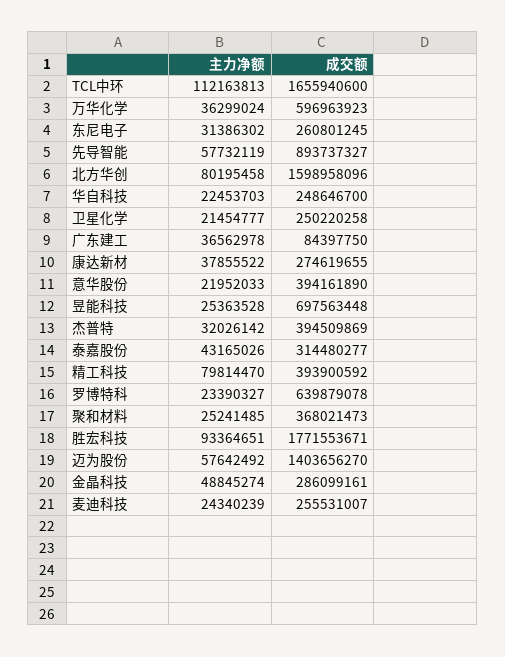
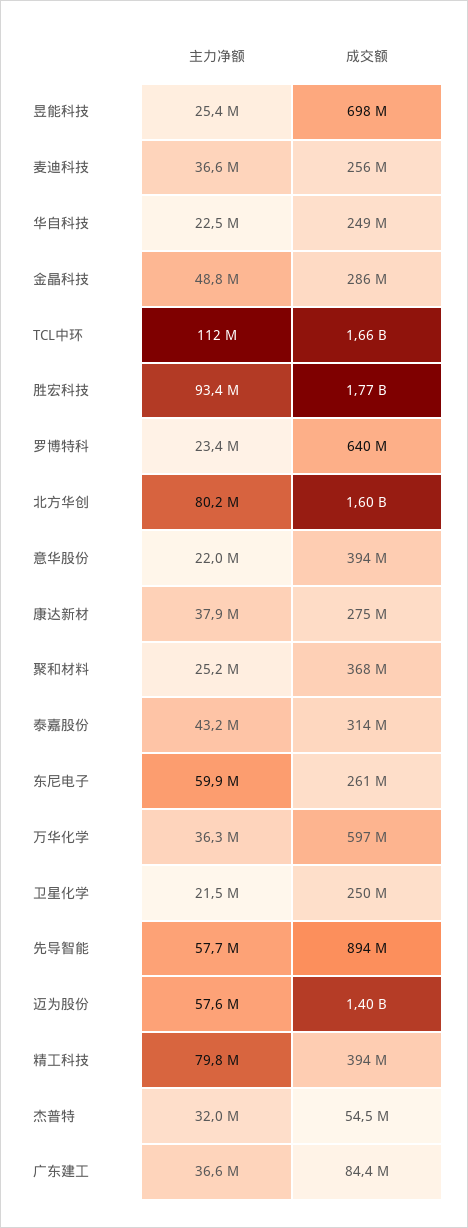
  {
    "主力净额": {
      "TCL中环": 112163813,
      "万华化学": 36299024,
-     "东尼电子": 31386302,
+     "东尼电子": 59900000,
      "先导智能": 57732119,
      "北方华创": 80195458,
      "华自科技": 22453703,
      "卫星化学": 21454777,
      "广东建工": 36562978,
      "康达新材": 37855522,
      "意华股份": 21952033,
      "昱能科技": 25363528,
      "杰普特": 32026142,
      "泰嘉股份": 43165026,
      "精工科技": 79814470,
      "罗博特科": 23390327,
      "聚和材料": 25241485,
      "胜宏科技": 93364651,
      "迈为股份": 57642492,
      "金晶科技": 48845274,
-     "麦迪科技": 24340239
+     "麦迪科技": 36600000
    },
    "成交额": {
      "TCL中环": 1655940600,
      "万华化学": 596963923,
      "东尼电子": 260801245,
      "先导智能": 893737327,
      "北方华创": 1598958096,
      "华自科技": 248646700,
      "卫星化学": 250220258,
      "广东建工": 84397750,
      "康达新材": 274619655,
      "意华股份": 394161890,
      "昱能科技": 697563448,
-     "杰普特": 394509869,
+     "杰普特": 54500000,
      "泰嘉股份": 314480277,
      "精工科技": 393900592,
      "罗博特科": 639879078,
      "聚和材料": 368021473,
      "胜宏科技": 1771553671,
      "迈为股份": 1403656270,
      "金晶科技": 286099161,
      "麦迪科技": 255531007
    }
  }

